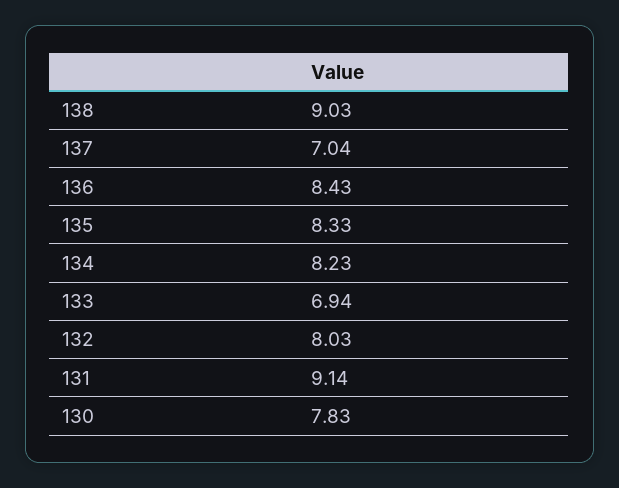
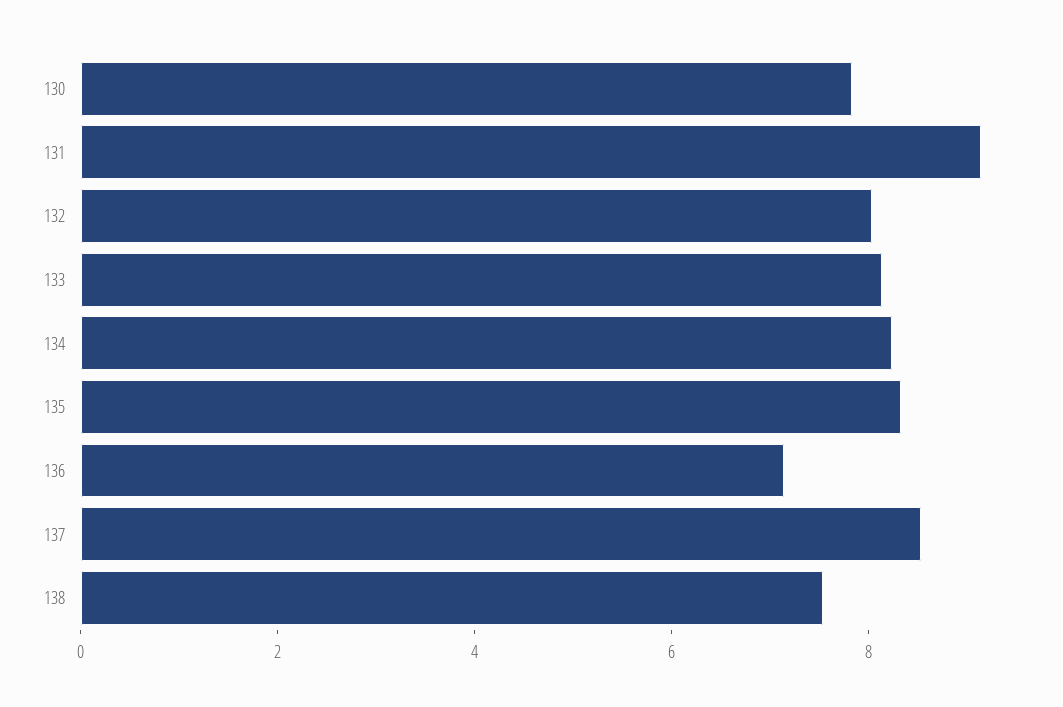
  {
-   "138": 9.03,
+   "138": 7.5,
-   "137": 7.04,
+   "137": 8.5,
-   "136": 8.43,
+   "136": 7,
    "135": 8.33,
    "134": 8.23,
-   "133": 6.94,
+   "133": 8,
    "132": 8.03,
    "131": 9.14,
    "130": 7.83
  }

